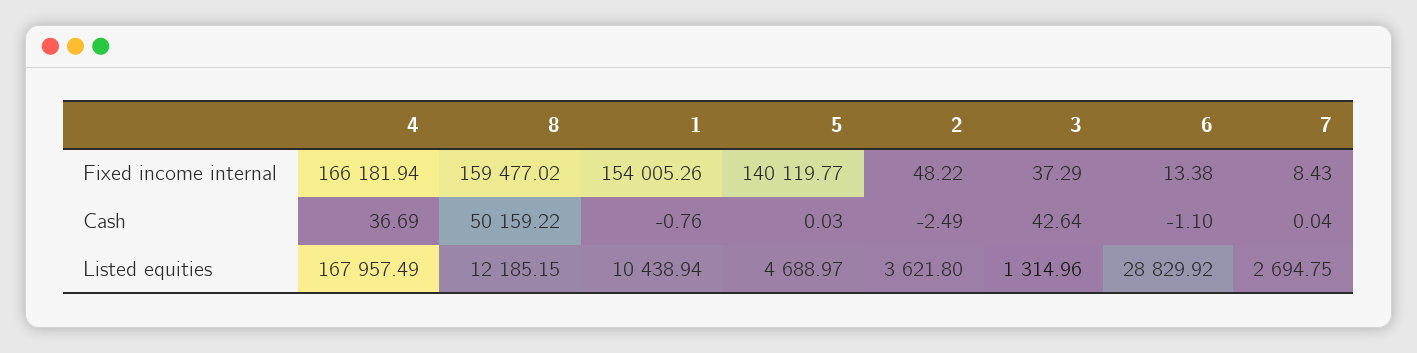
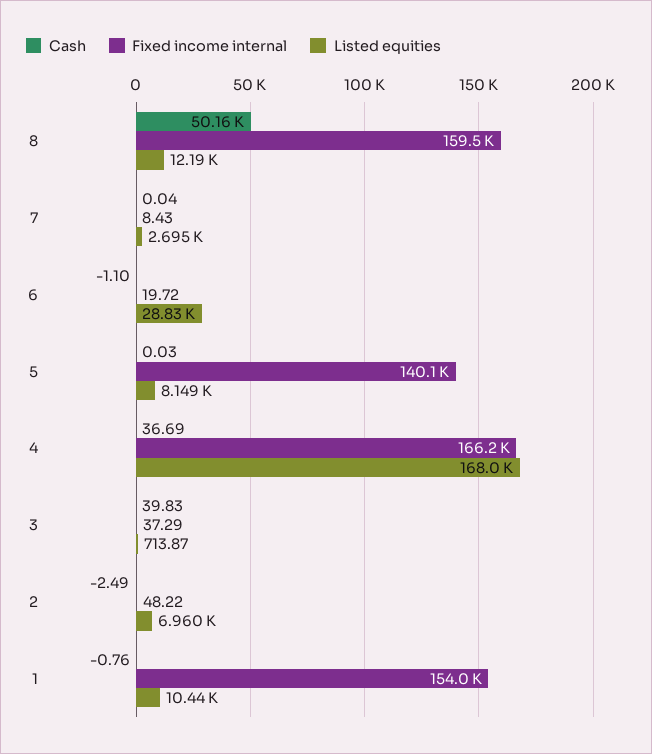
  {
    "Fixed income internal": {
      "4": 166181.94,
      "8": 159477.02,
      "1": 154005.26,
      "5": 140119.77,
      "2": 48.22,
      "3": 37.29,
-     "6": 13.38,
+     "6": 19.72,
      "7": 8.43
    },
    "Cash": {
      "4": 36.69,
      "8": 50159.22,
      "1": -0.76,
      "5": 0.03,
      "2": -2.49,
-     "3": 42.64,
+     "3": 39.83,
      "6": -1.1,
      "7": 0.04
    },
    "Listed equities": {
      "4": 167957.49,
      "8": 12185.15,
      "1": 10438.94,
-     "5": 4688.97,
+     "5": 8149,
-     "2": 3621.8,
+     "2": 6960,
-     "3": 1314.96,
+     "3": 713.87,
      "6": 28829.92,
      "7": 2694.75
    }
  }

